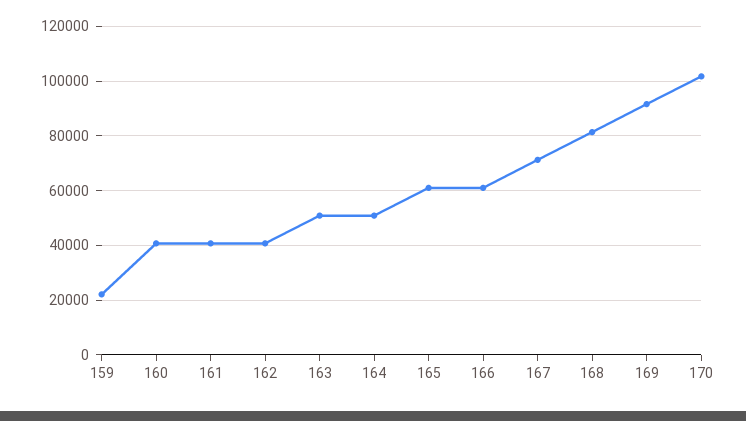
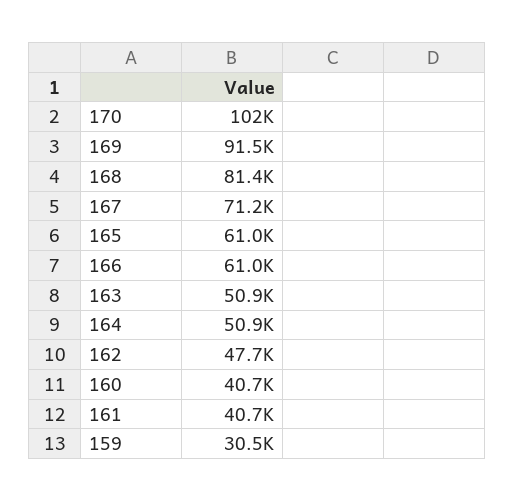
  {
-   "159": 22500,
+   "159": 30500,
    "160": 40700,
    "161": 40700,
-   "162": 40000,
+   "162": 47700,
    "163": 50900,
    "164": 50900,
    "165": 61000,
    "166": 61000,
    "167": 71200,
    "168": 81400,
    "169": 91500,
    "170": 102000
  }

